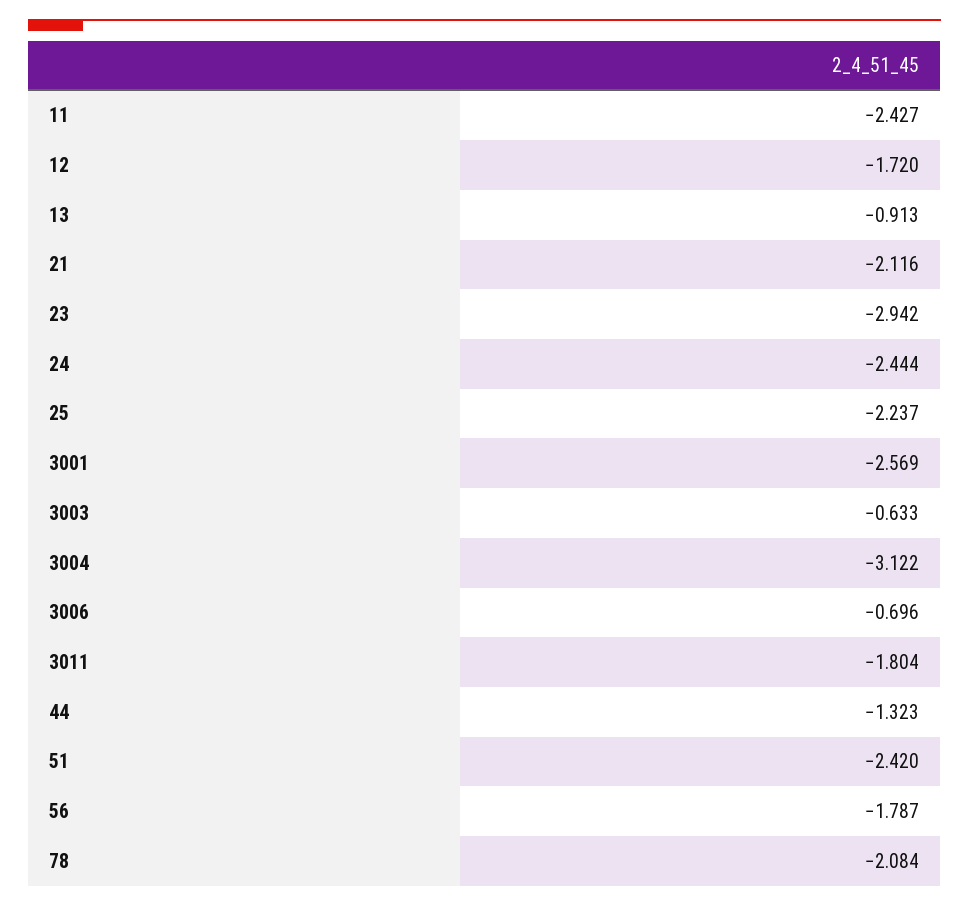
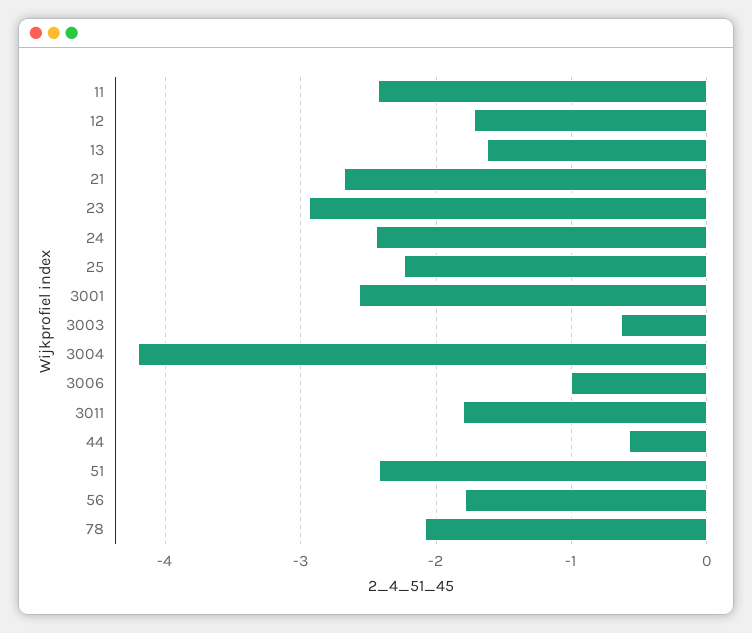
  {
    "11": -2.427,
    "12": -1.72,
-   "13": -0.913,
+   "13": -1.6,
-   "21": -2.116,
+   "21": -2.7,
    "23": -2.942,
    "24": -2.444,
    "25": -2.237,
    "3001": -2.569,
    "3003": -0.633,
-   "3004": -3.122,
+   "3004": -4.2,
-   "3006": -0.696,
+   "3006": -1,
    "3011": -1.804,
-   "44": -1.323,
+   "44": -0.6,
    "51": -2.42,
    "56": -1.787,
    "78": -2.084
  }

